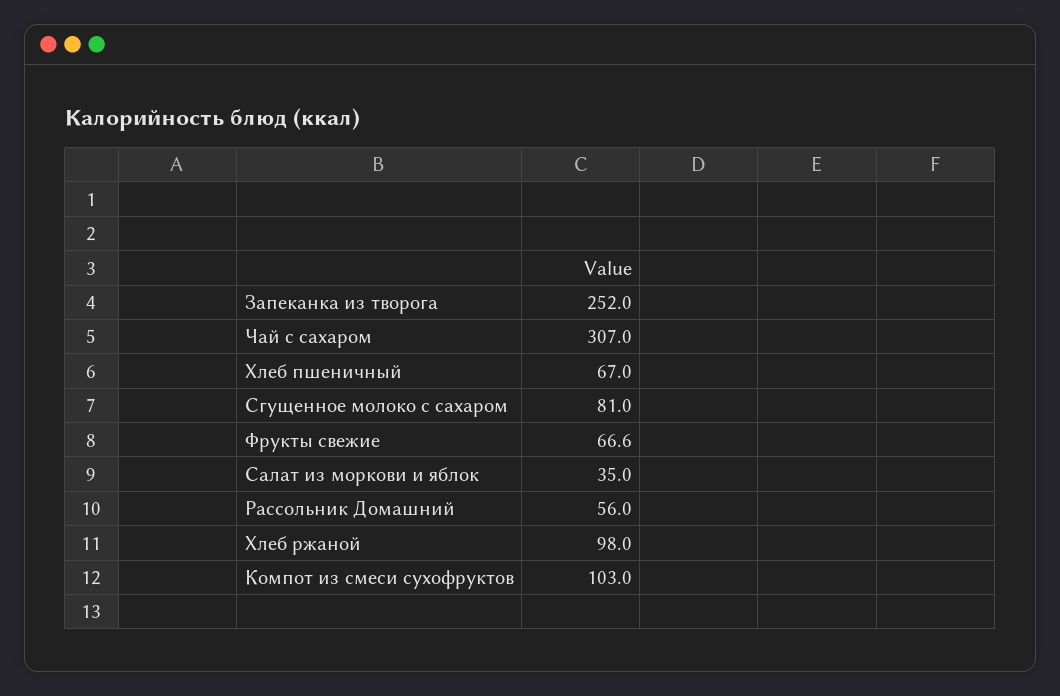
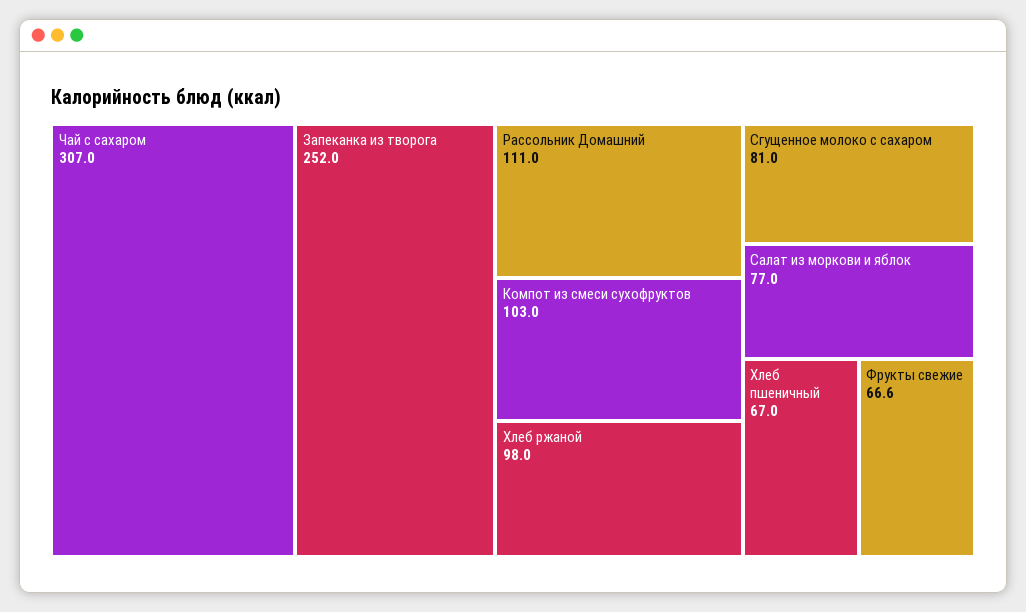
  {
    "Запеканка из творога": 252,
    "Чай с сахаром": 307,
    "Хлеб пшеничный": 67,
    "Сгущенное молоко с сахаром": 81,
    "Фрукты свежие": 66.6,
-   "Салат из моркови и яблок": 35,
+   "Салат из моркови и яблок": 77,
-   "Рассольник Домашний": 56,
+   "Рассольник Домашний": 111,
    "Хлеб ржаной": 98,
    "Компот из смеси сухофруктов": 103
  }

